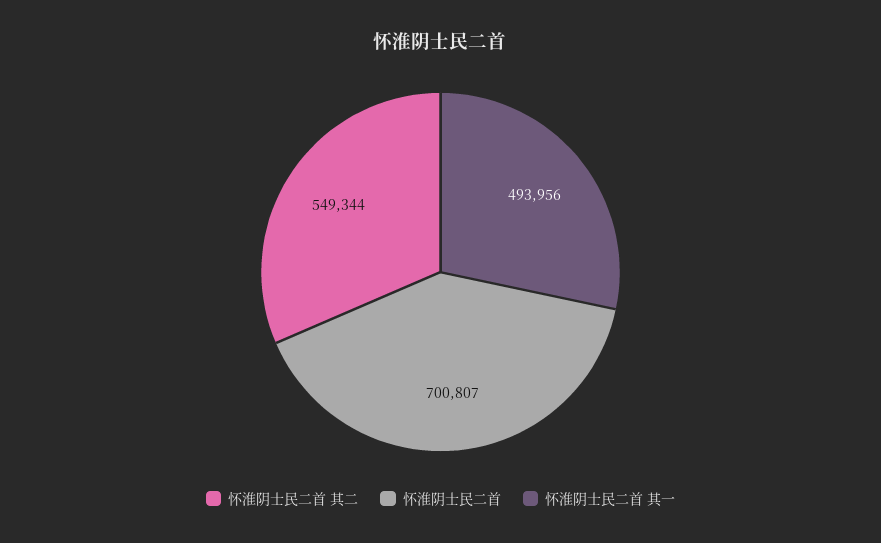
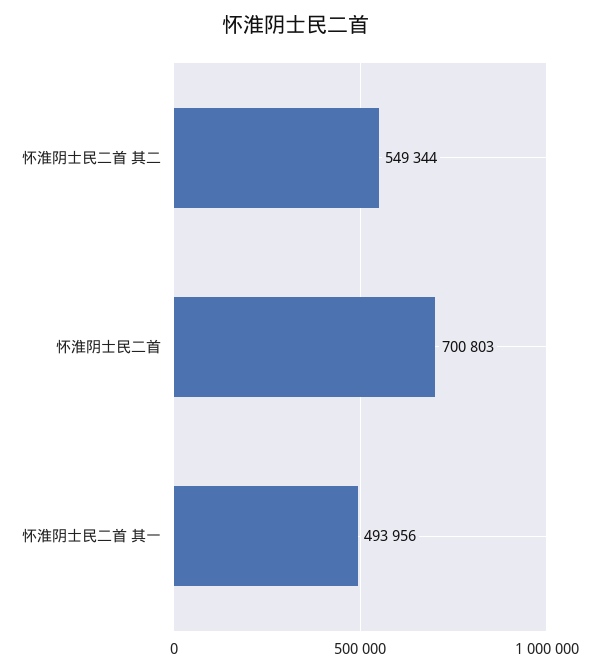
  {
    "怀淮阴士民二首 其二": 549344,
-   "怀淮阴士民二首": 700807,
+   "怀淮阴士民二首": 700803,
    "怀淮阴士民二首 其一": 493956
  }

